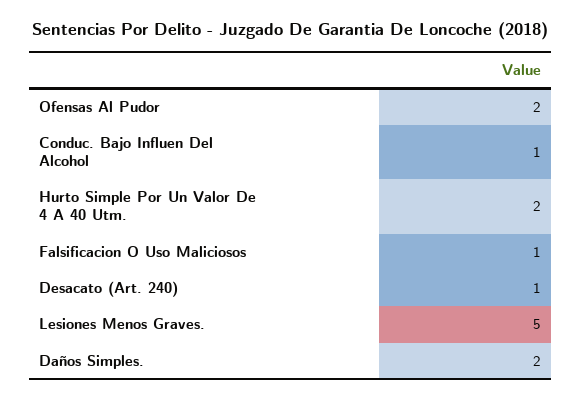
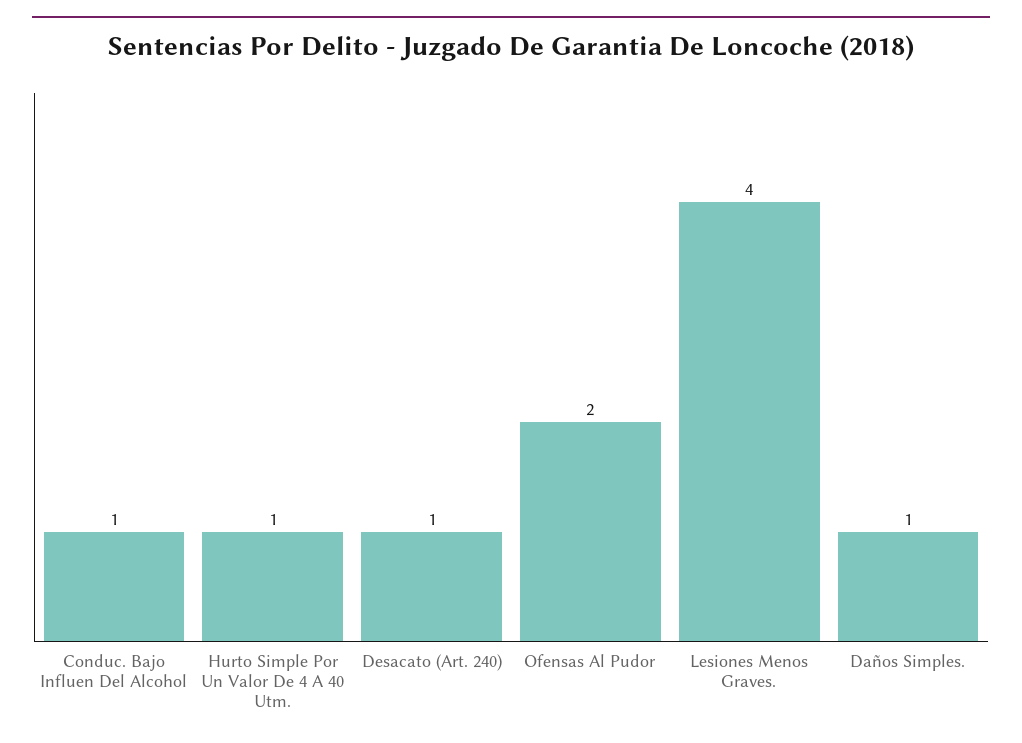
  {
    "Ofensas Al Pudor": 2,
    "Conduc. Bajo Influen Del Alcohol": 1,
-   "Hurto Simple Por Un Valor De 4 A 40 Utm.": 2,
+   "Hurto Simple Por Un Valor De 4 A 40 Utm.": 1,
-   "Falsificacion O Uso Maliciosos": 1,
    "Desacato (Art. 240)": 1,
-   "Lesiones Menos Graves.": 5,
+   "Lesiones Menos Graves.": 4,
-   "Daños Simples.": 2
+   "Daños Simples.": 1
  }

